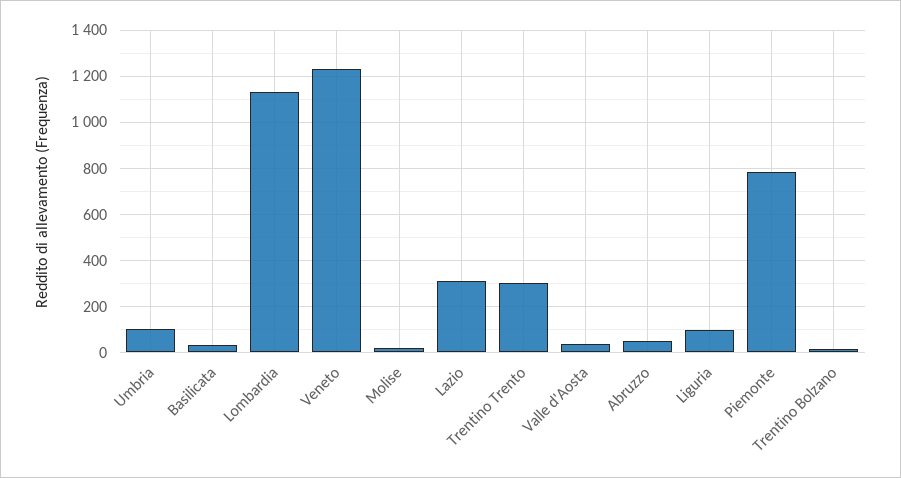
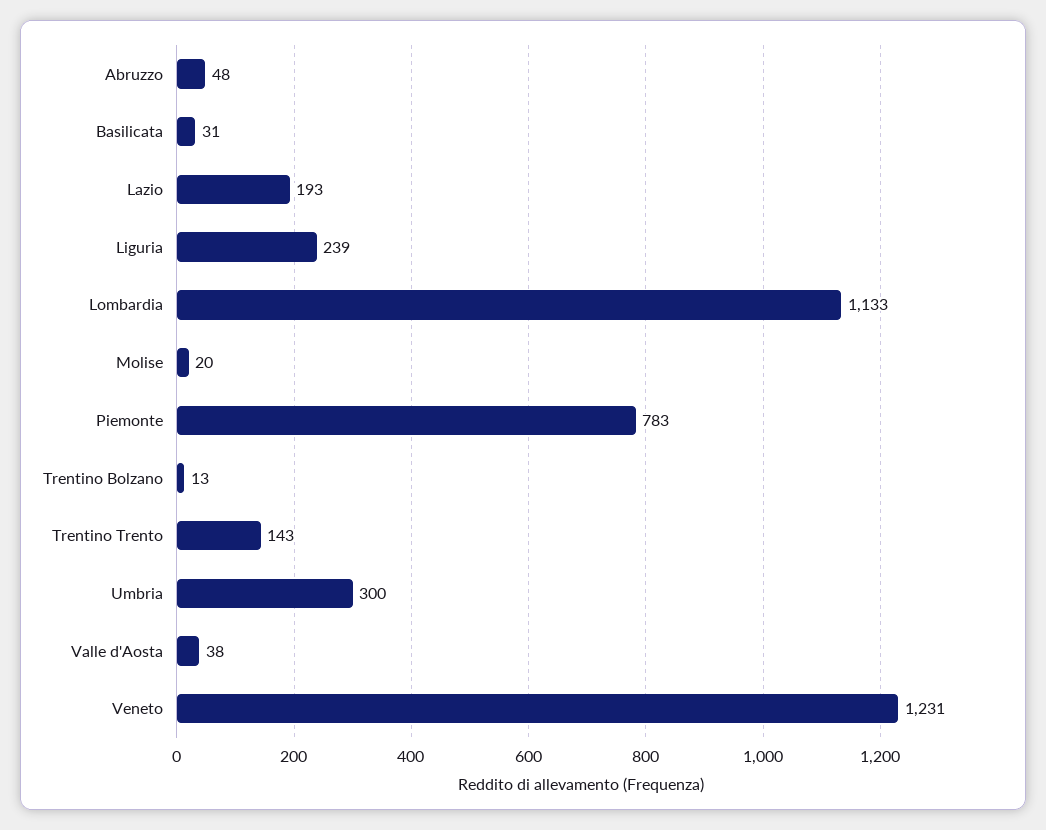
  {
-   "Umbria": 100,
+   "Umbria": 300,
    "Basilicata": 31,
    "Lombardia": 1133,
    "Veneto": 1231,
    "Molise": 20,
-   "Lazio": 300,
+   "Lazio": 193,
-   "Trentino Trento": 300,
+   "Trentino Trento": 143,
    "Valle d'Aosta": 38,
    "Abruzzo": 48,
-   "Liguria": 100,
+   "Liguria": 239,
    "Piemonte": 783,
    "Trentino Bolzano": 13
  }

